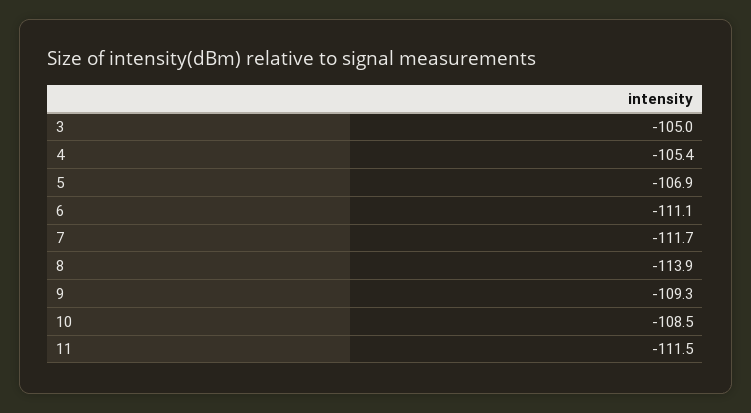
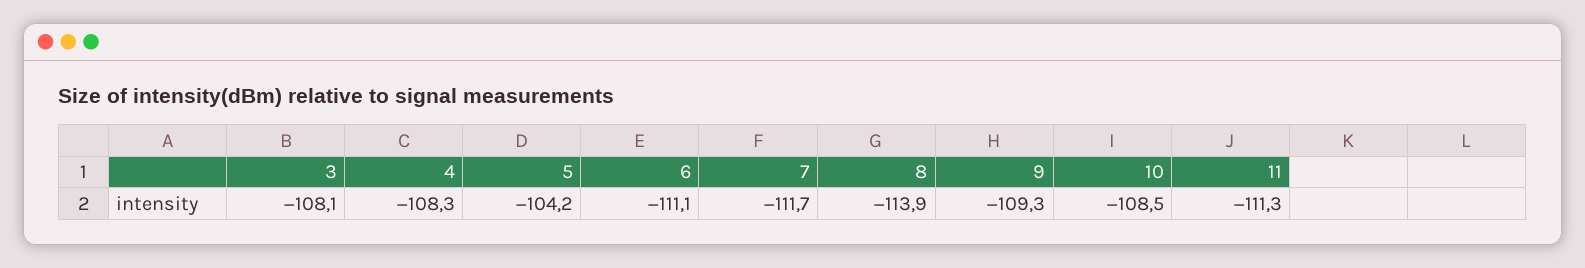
  {
-   "3": -105,
+   "3": -108.1,
-   "4": -105.4,
+   "4": -108.3,
-   "5": -106.9,
+   "5": -104.2,
    "6": -111.1,
    "7": -111.7,
    "8": -113.9,
    "9": -109.3,
    "10": -108.5,
-   "11": -111.5
+   "11": -111.3
  }

